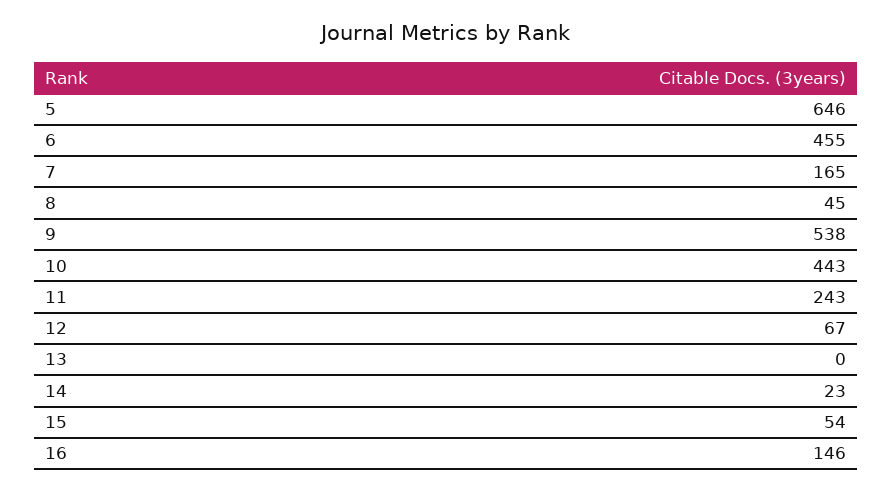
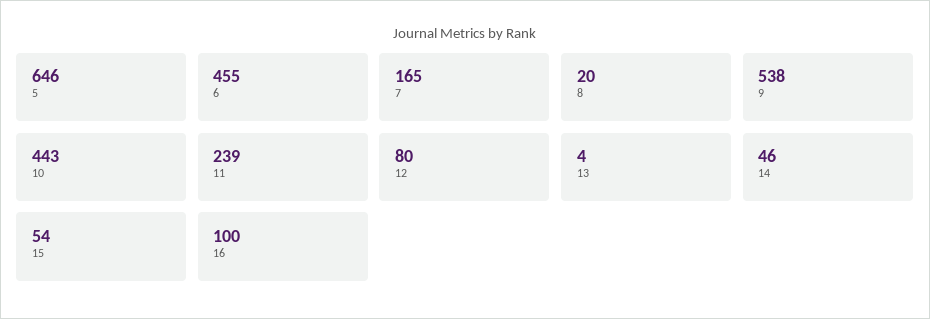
  {
    "5": 646,
    "6": 455,
    "7": 165,
-   "8": 45,
+   "8": 20,
    "9": 538,
    "10": 443,
-   "11": 243,
+   "11": 239,
-   "12": 67,
+   "12": 80,
-   "13": 0,
+   "13": 4,
-   "14": 23,
+   "14": 46,
    "15": 54,
-   "16": 146
+   "16": 100
  }

